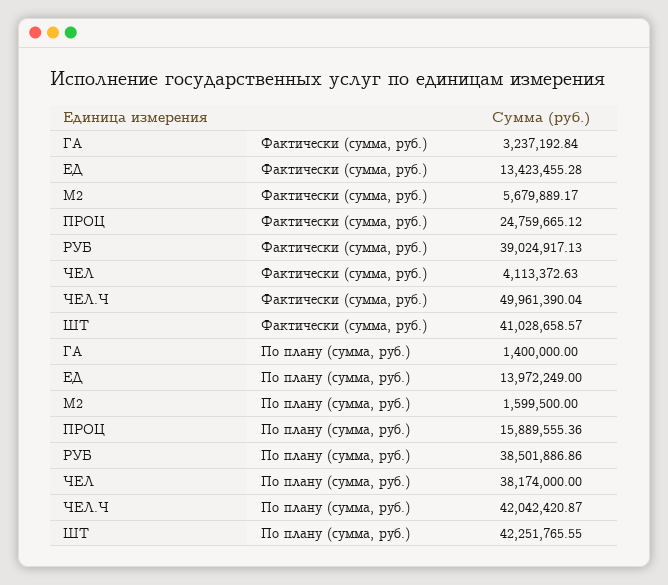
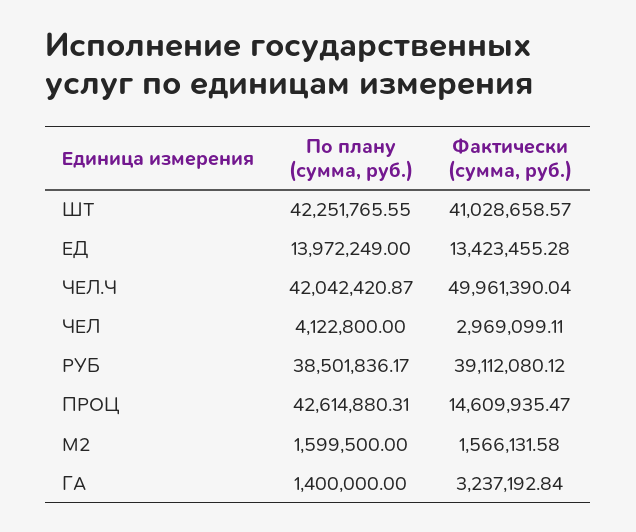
  {
    "ГА": {
      "Фактически (сумма, руб.)": 3237192.84,
      "По плану (сумма, руб.)": 1400000
    },
    "ЕД": {
      "Фактически (сумма, руб.)": 13423455.28,
      "По плану (сумма, руб.)": 13972249
    },
    "М2": {
-     "Фактически (сумма, руб.)": 5679889.17,
+     "Фактически (сумма, руб.)": 1566131.58,
      "По плану (сумма, руб.)": 1599500
    },
    "ПРОЦ": {
-     "Фактически (сумма, руб.)": 24759665.12,
+     "Фактически (сумма, руб.)": 14609935.47,
-     "По плану (сумма, руб.)": 15889555.36
+     "По плану (сумма, руб.)": 42614880.31
    },
    "РУБ": {
-     "Фактически (сумма, руб.)": 39024917.13,
+     "Фактически (сумма, руб.)": 39112080.12,
-     "По плану (сумма, руб.)": 38501886.86
+     "По плану (сумма, руб.)": 38501836.17
    },
    "ЧЕЛ": {
-     "Фактически (сумма, руб.)": 4113372.63,
+     "Фактически (сумма, руб.)": 2969099.11,
-     "По плану (сумма, руб.)": 38174000
+     "По плану (сумма, руб.)": 4122800
    },
    "ЧЕЛ.Ч": {
      "Фактически (сумма, руб.)": 49961390.04,
      "По плану (сумма, руб.)": 42042420.87
    },
    "ШТ": {
      "Фактически (сумма, руб.)": 41028658.57,
      "По плану (сумма, руб.)": 42251765.55
    }
  }

